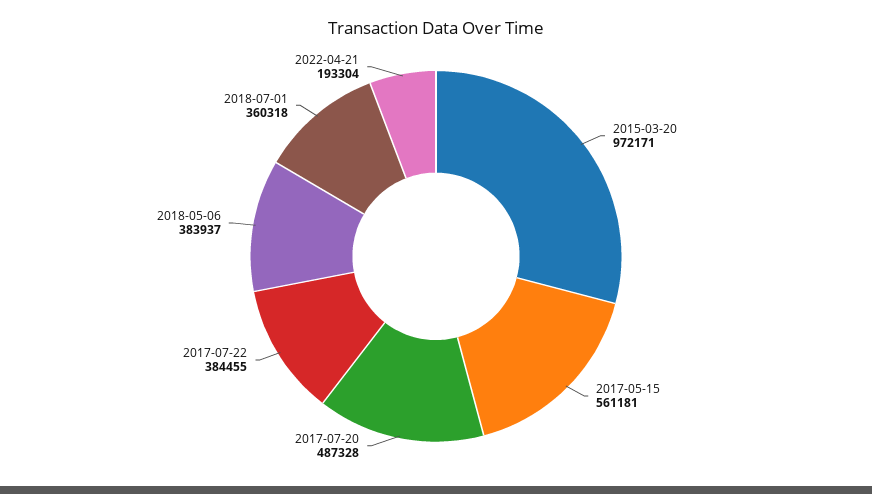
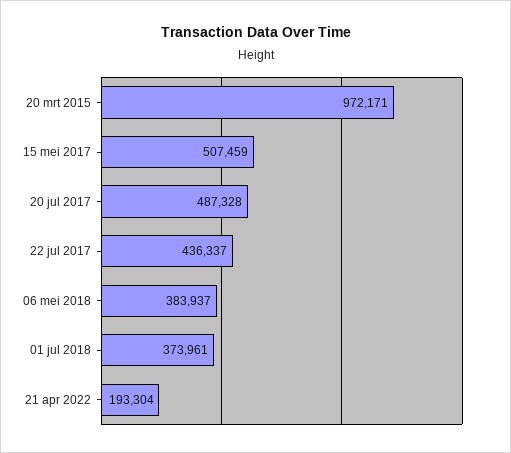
  {
    "2015-03-20": 972171,
-   "2017-05-15": 561181,
+   "2017-05-15": 507459,
    "2017-07-20": 487328,
-   "2017-07-22": 384455,
+   "2017-07-22": 436337,
    "2018-05-06": 383937,
-   "2018-07-01": 360318,
+   "2018-07-01": 373961,
    "2022-04-21": 193304
  }

